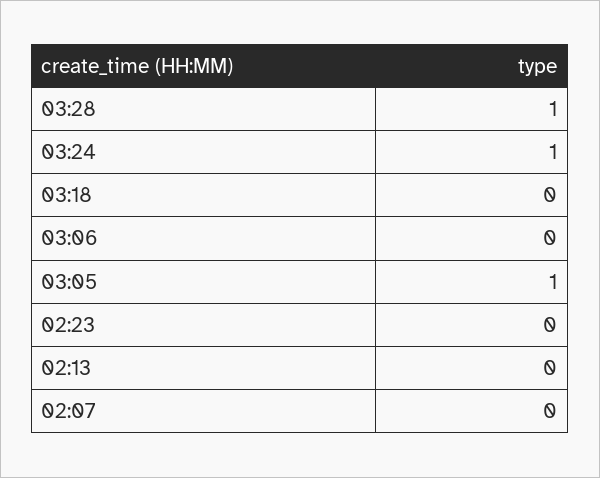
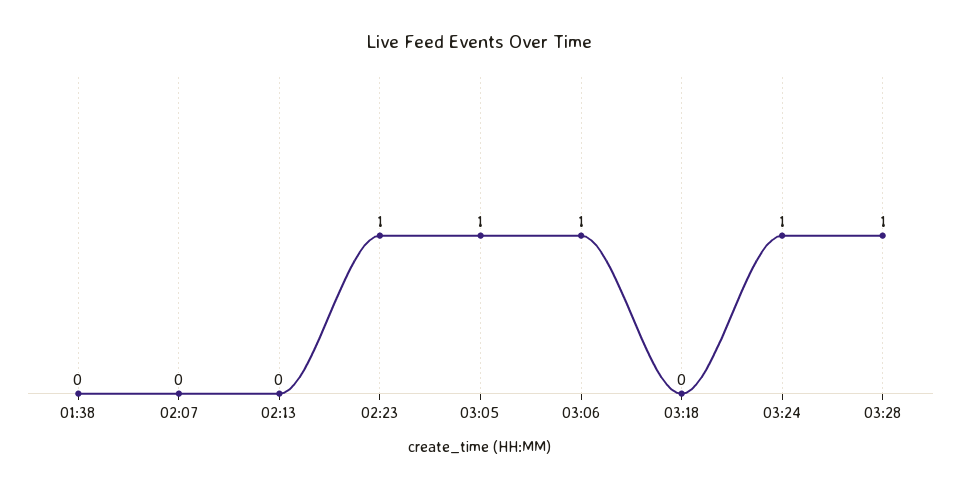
  {
    "03:28": 1,
    "03:24": 1,
    "03:18": 0,
-   "03:06": 0,
+   "03:06": 1,
    "03:05": 1,
-   "02:23": 0,
+   "02:23": 1,
    "02:13": 0,
-   "02:07": 0
+   "02:07": 0,
+   "01:38": 0
  }

